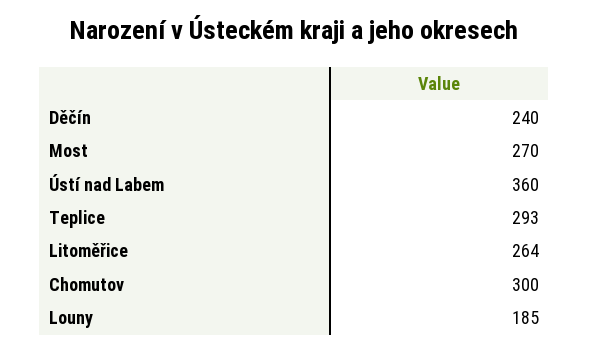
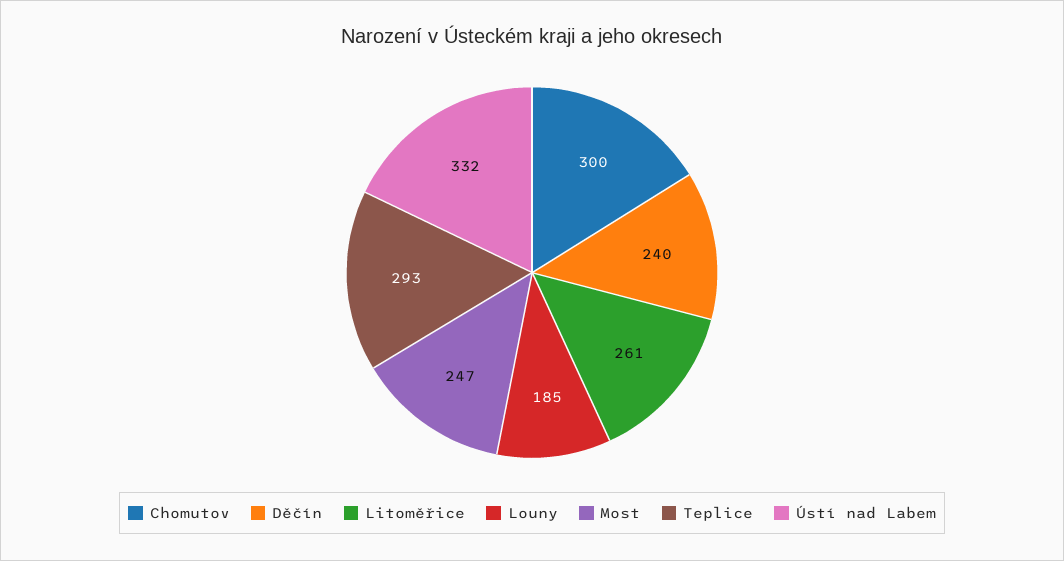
  {
    "Děčín": 240,
-   "Most": 270,
+   "Most": 247,
-   "Ústí nad Labem": 360,
+   "Ústí nad Labem": 332,
    "Teplice": 293,
-   "Litoměřice": 264,
+   "Litoměřice": 261,
    "Chomutov": 300,
    "Louny": 185
  }

